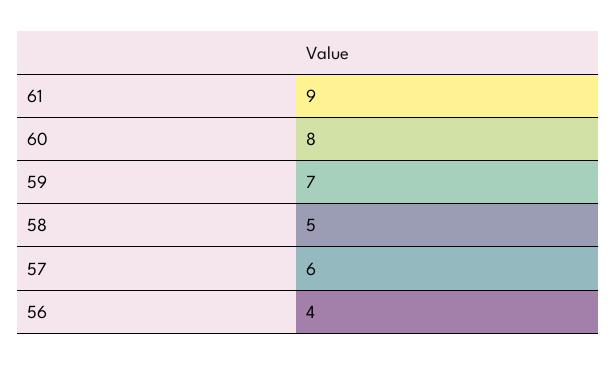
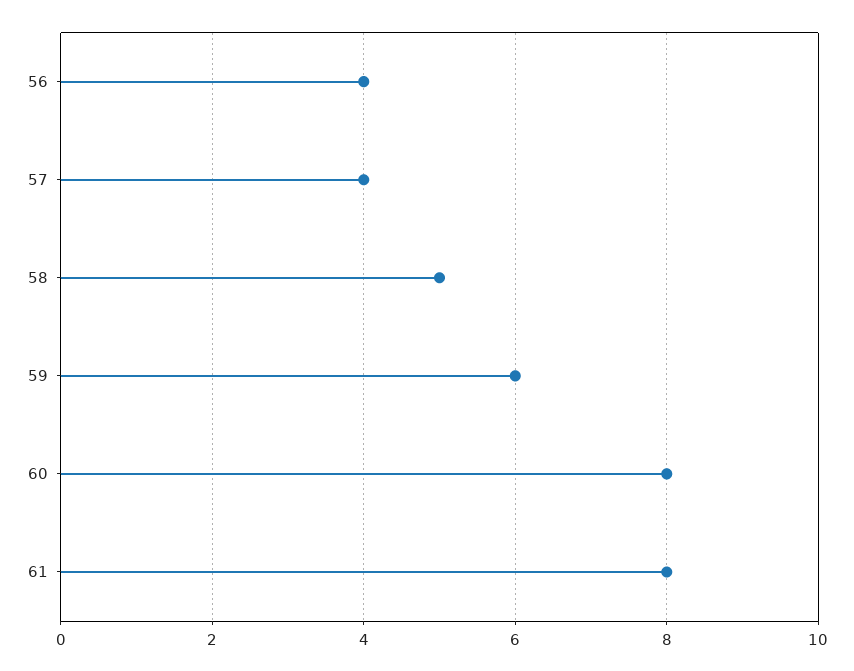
  {
-   "61": 9,
+   "61": 8,
    "60": 8,
-   "59": 7,
+   "59": 6,
    "58": 5,
-   "57": 6,
+   "57": 4,
    "56": 4
  }

